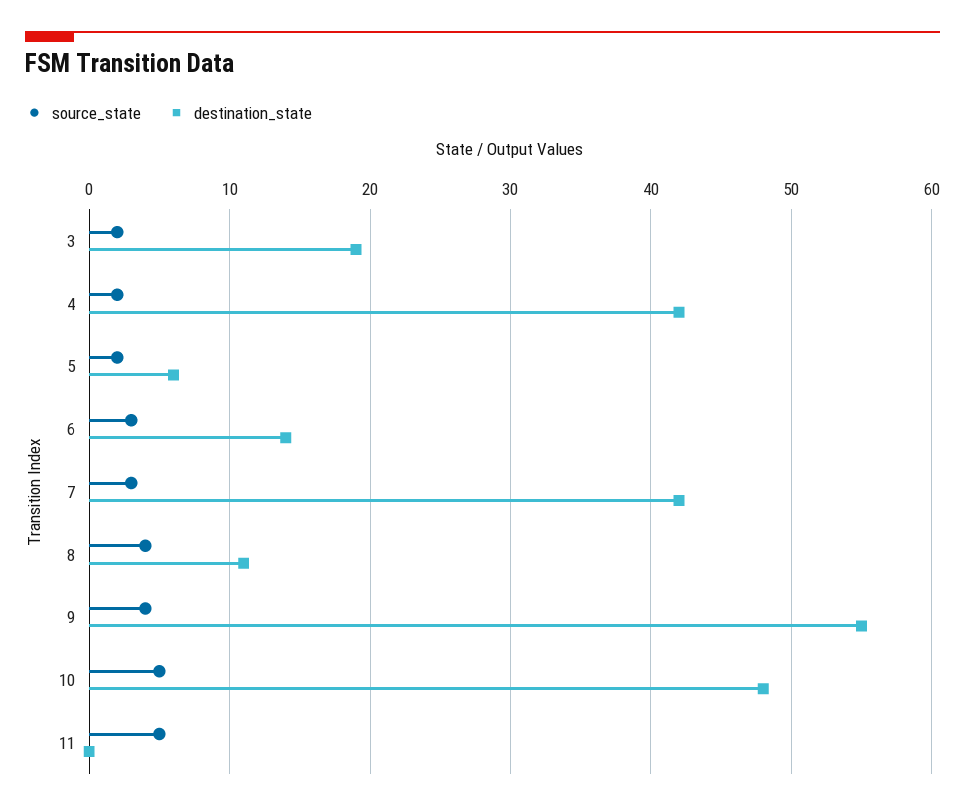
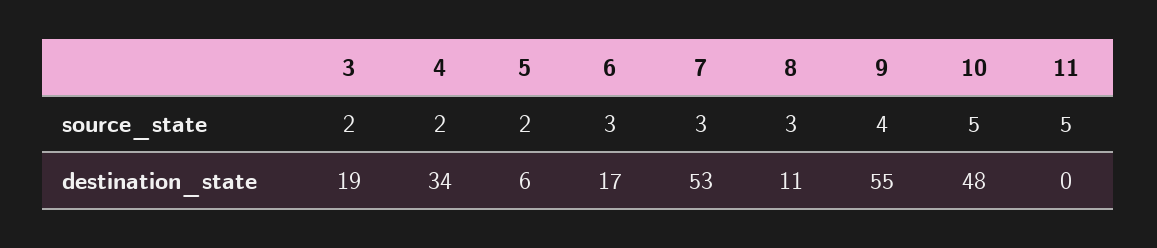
  {
    "source_state": {
      "3": 2,
      "4": 2,
      "5": 2,
      "6": 3,
      "7": 3,
-     "8": 4,
+     "8": 3,
      "9": 4,
      "10": 5,
      "11": 5
    },
    "destination_state": {
      "3": 19,
-     "4": 42,
+     "4": 34,
      "5": 6,
-     "6": 14,
+     "6": 17,
-     "7": 42,
+     "7": 53,
      "8": 11,
      "9": 55,
      "10": 48,
      "11": 0
    }
  }

